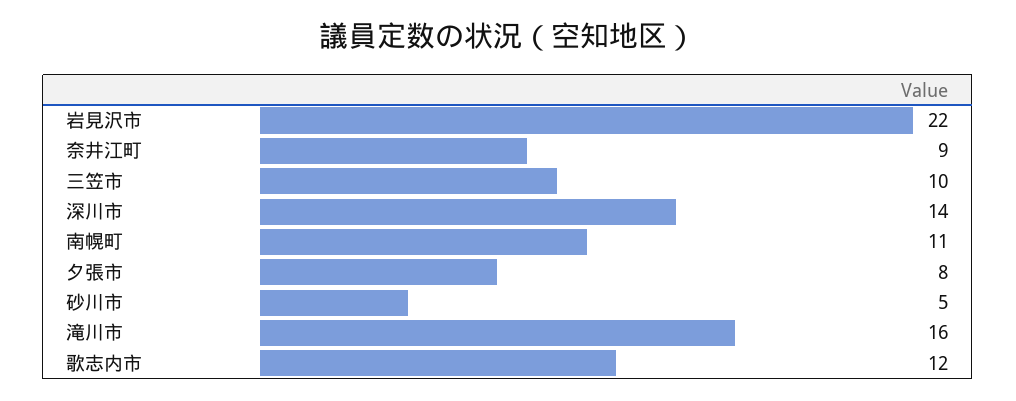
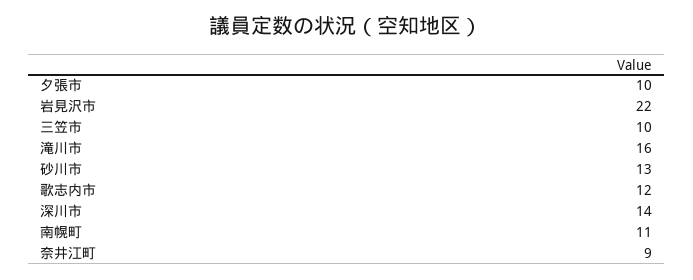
  {
    "岩見沢市": 22,
    "奈井江町": 9,
    "三笠市": 10,
    "深川市": 14,
    "南幌町": 11,
-   "夕張市": 8,
+   "夕張市": 10,
-   "砂川市": 5,
+   "砂川市": 13,
    "滝川市": 16,
    "歌志内市": 12
  }

